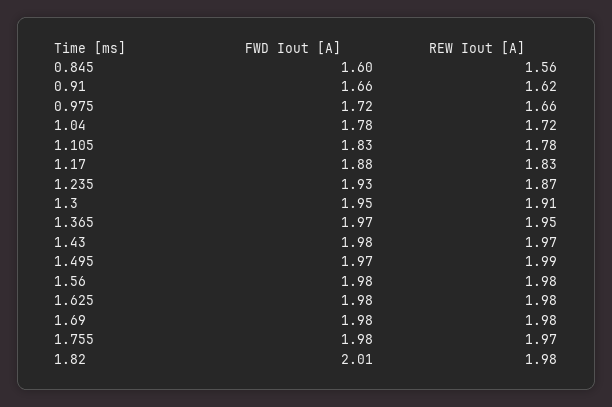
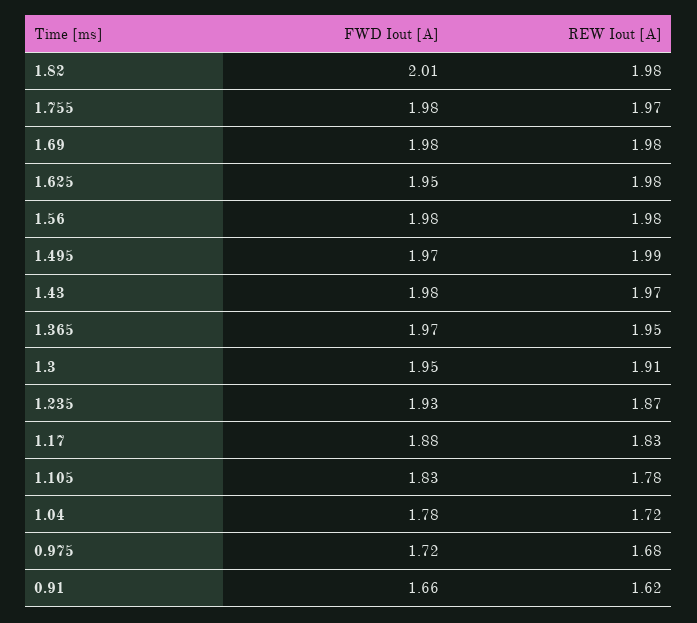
  {
    "FWD Iout [A]": {
-     "0.845": 1.6,
      "0.91": 1.66,
      "0.975": 1.72,
      "1.04": 1.78,
      "1.105": 1.83,
      "1.17": 1.88,
      "1.235": 1.93,
      "1.3": 1.95,
      "1.365": 1.97,
      "1.43": 1.98,
      "1.495": 1.97,
      "1.56": 1.98,
-     "1.625": 1.98,
+     "1.625": 1.95,
      "1.69": 1.98,
      "1.755": 1.98,
      "1.82": 2.01
    },
    "REW Iout [A]": {
-     "0.845": 1.56,
      "0.91": 1.62,
-     "0.975": 1.66,
+     "0.975": 1.68,
      "1.04": 1.72,
      "1.105": 1.78,
      "1.17": 1.83,
      "1.235": 1.87,
      "1.3": 1.91,
      "1.365": 1.95,
      "1.43": 1.97,
      "1.495": 1.99,
      "1.56": 1.98,
      "1.625": 1.98,
      "1.69": 1.98,
      "1.755": 1.97,
      "1.82": 1.98
    }
  }

